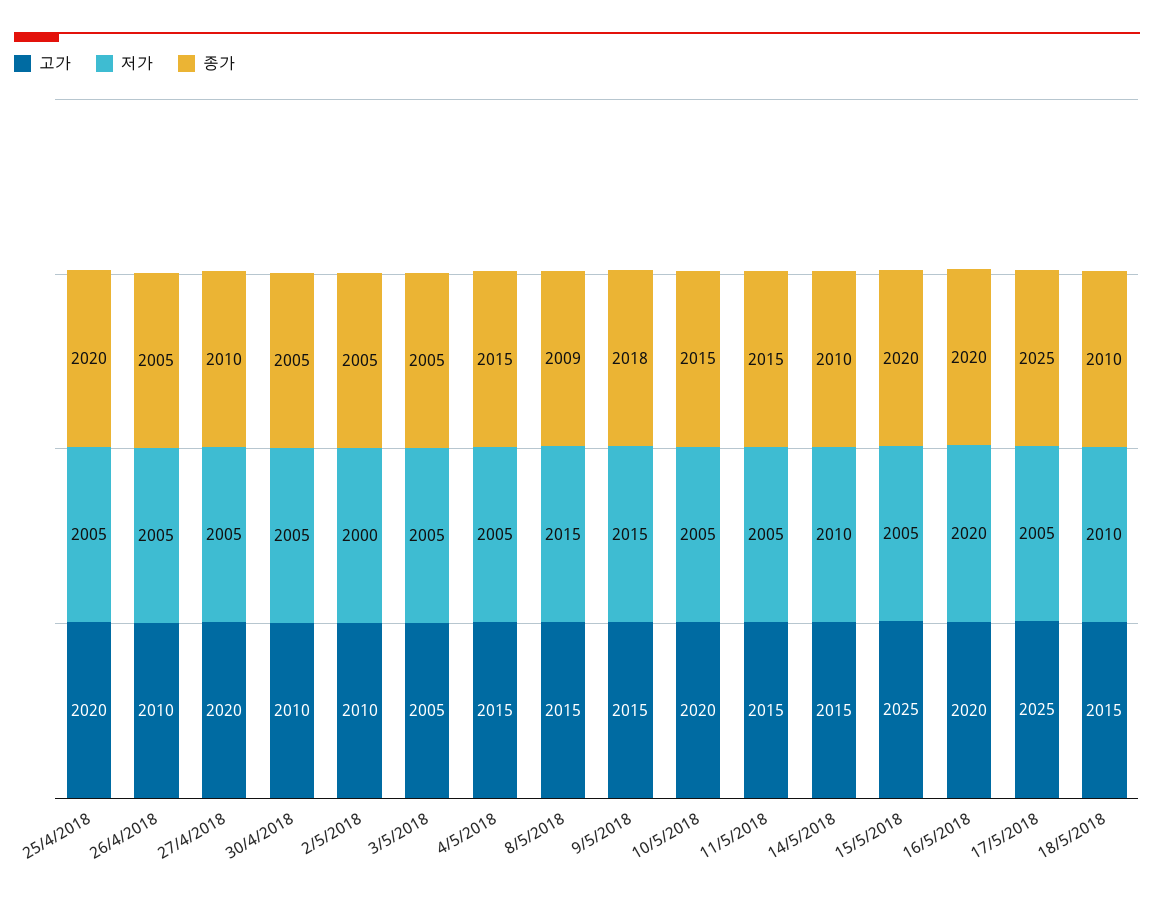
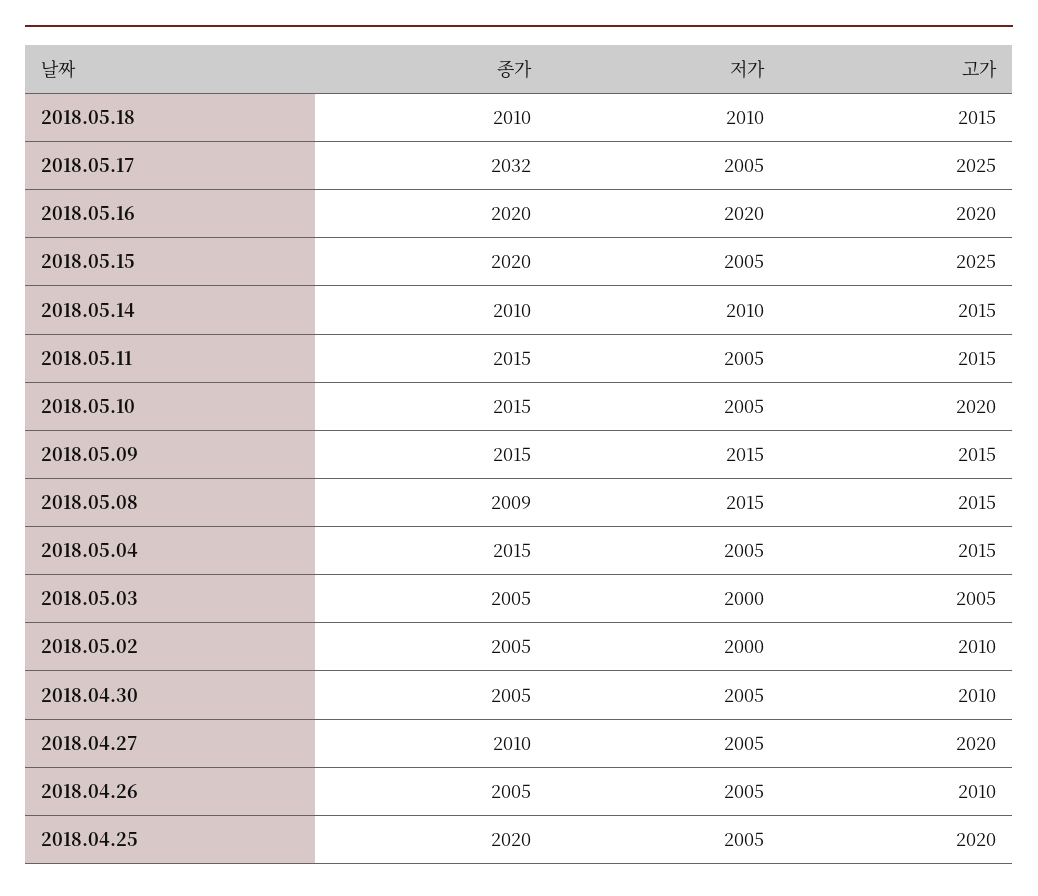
  {
    "고가": {
      "25/4/2018": 2020,
      "26/4/2018": 2010,
      "27/4/2018": 2020,
      "30/4/2018": 2010,
      "2/5/2018": 2010,
      "3/5/2018": 2005,
      "4/5/2018": 2015,
      "8/5/2018": 2015,
      "9/5/2018": 2015,
      "10/5/2018": 2020,
      "11/5/2018": 2015,
      "14/5/2018": 2015,
      "15/5/2018": 2025,
      "16/5/2018": 2020,
      "17/5/2018": 2025,
      "18/5/2018": 2015
    },
    "저가": {
      "25/4/2018": 2005,
      "26/4/2018": 2005,
      "27/4/2018": 2005,
      "30/4/2018": 2005,
      "2/5/2018": 2000,
-     "3/5/2018": 2005,
+     "3/5/2018": 2000,
      "4/5/2018": 2005,
      "8/5/2018": 2015,
      "9/5/2018": 2015,
      "10/5/2018": 2005,
      "11/5/2018": 2005,
      "14/5/2018": 2010,
      "15/5/2018": 2005,
      "16/5/2018": 2020,
      "17/5/2018": 2005,
      "18/5/2018": 2010
    },
    "종가": {
      "25/4/2018": 2020,
      "26/4/2018": 2005,
      "27/4/2018": 2010,
      "30/4/2018": 2005,
      "2/5/2018": 2005,
      "3/5/2018": 2005,
      "4/5/2018": 2015,
      "8/5/2018": 2009,
-     "9/5/2018": 2018,
+     "9/5/2018": 2015,
      "10/5/2018": 2015,
      "11/5/2018": 2015,
      "14/5/2018": 2010,
      "15/5/2018": 2020,
      "16/5/2018": 2020,
-     "17/5/2018": 2025,
+     "17/5/2018": 2032,
      "18/5/2018": 2010
    }
  }

